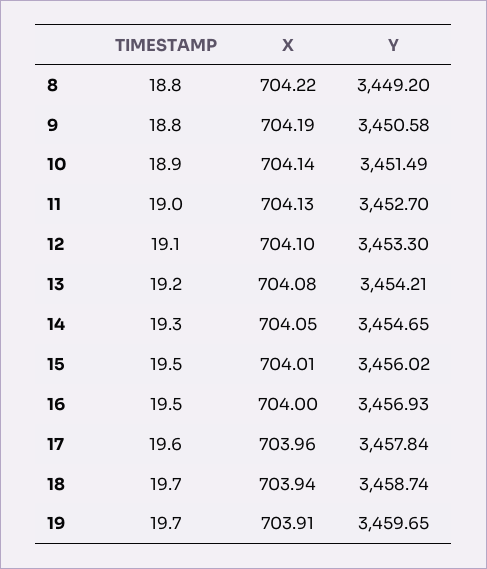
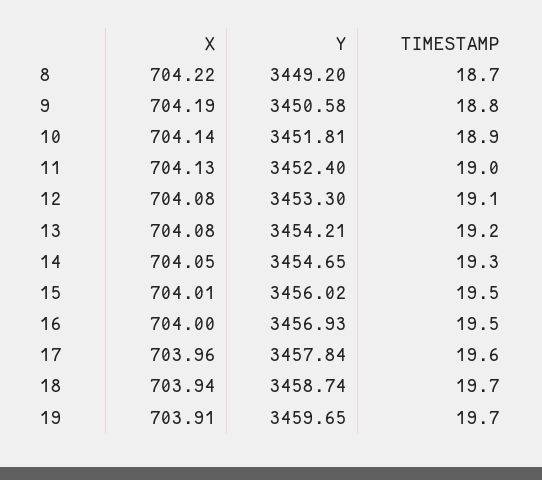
  {
    "TIMESTAMP": {
-     "8": 18.8,
+     "8": 18.7,
      "9": 18.8,
      "10": 18.9,
      "11": 19,
      "12": 19.1,
      "13": 19.2,
      "14": 19.3,
      "15": 19.5,
      "16": 19.5,
      "17": 19.6,
      "18": 19.7,
      "19": 19.7
    },
    "X": {
      "8": 704.22,
      "9": 704.19,
      "10": 704.14,
      "11": 704.13,
-     "12": 704.1,
+     "12": 704.08,
      "13": 704.08,
      "14": 704.05,
      "15": 704.01,
      "16": 704,
      "17": 703.96,
      "18": 703.94,
      "19": 703.91
    },
    "Y": {
      "8": 3449.2,
      "9": 3450.58,
-     "10": 3451.49,
+     "10": 3451.81,
-     "11": 3452.7,
+     "11": 3452.4,
      "12": 3453.3,
      "13": 3454.21,
      "14": 3454.65,
      "15": 3456.02,
      "16": 3456.93,
      "17": 3457.84,
      "18": 3458.74,
      "19": 3459.65
    }
  }

